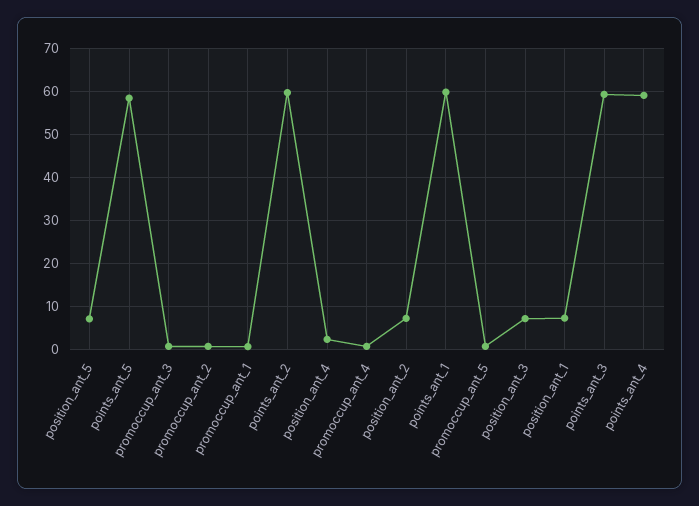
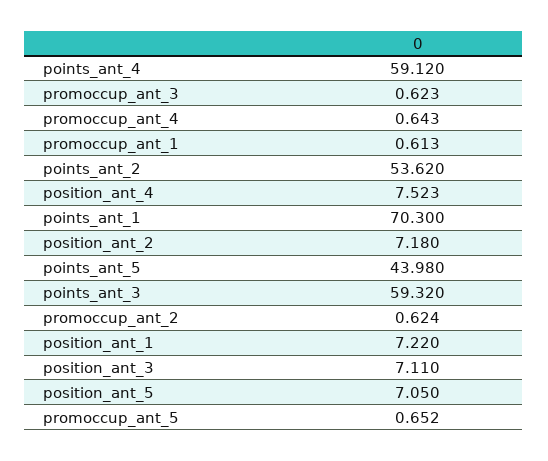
  {
    "position_ant_5": 7.05,
-   "points_ant_5": 58,
+   "points_ant_5": 43.98,
    "promoccup_ant_3": 0.623,
    "promoccup_ant_2": 0.624,
    "promoccup_ant_1": 0.613,
-   "points_ant_2": 60,
+   "points_ant_2": 53.62,
-   "position_ant_4": 2,
+   "position_ant_4": 7.523,
    "promoccup_ant_4": 0.643,
    "position_ant_2": 7.18,
-   "points_ant_1": 60,
+   "points_ant_1": 70.3,
    "promoccup_ant_5": 0.652,
    "position_ant_3": 7.11,
    "position_ant_1": 7.22,
    "points_ant_3": 59.32,
    "points_ant_4": 59.12
  }

